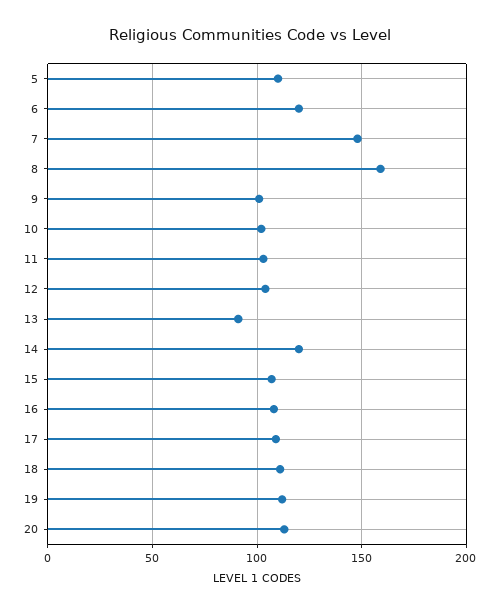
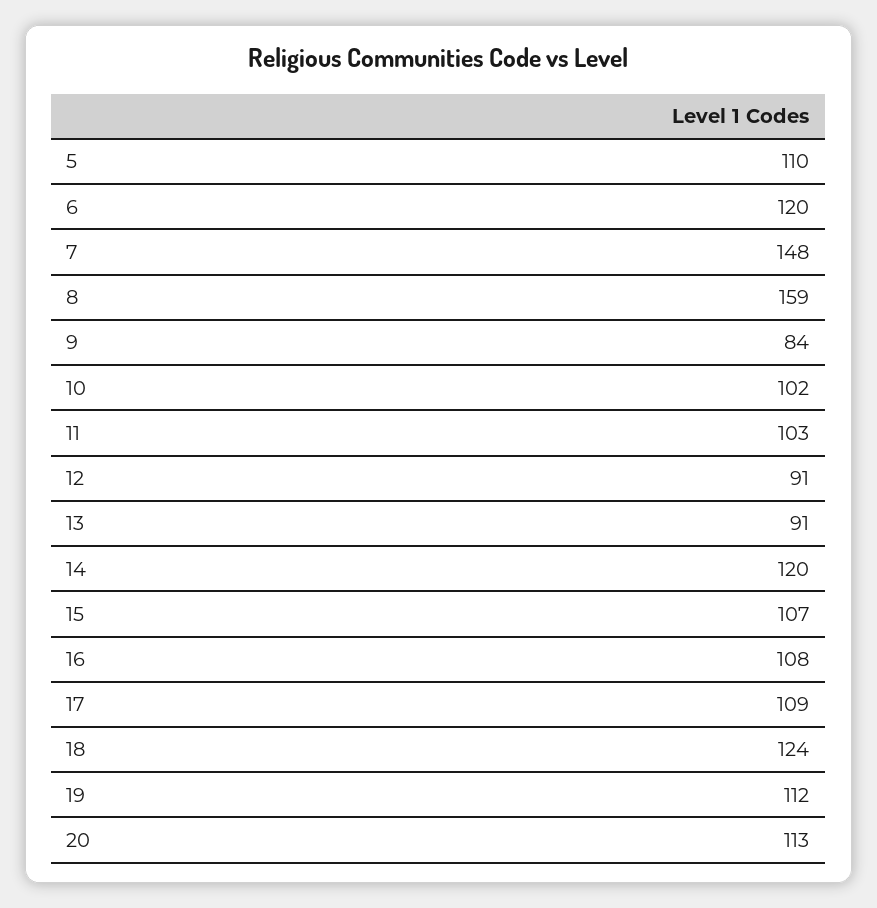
  {
    "5": 110,
    "6": 120,
    "7": 148,
    "8": 159,
-   "9": 100,
+   "9": 84,
    "10": 102,
    "11": 103,
-   "12": 105,
+   "12": 91,
    "13": 91,
    "14": 120,
    "15": 107,
    "16": 108,
    "17": 109,
-   "18": 110,
+   "18": 124,
    "19": 112,
    "20": 113
  }

